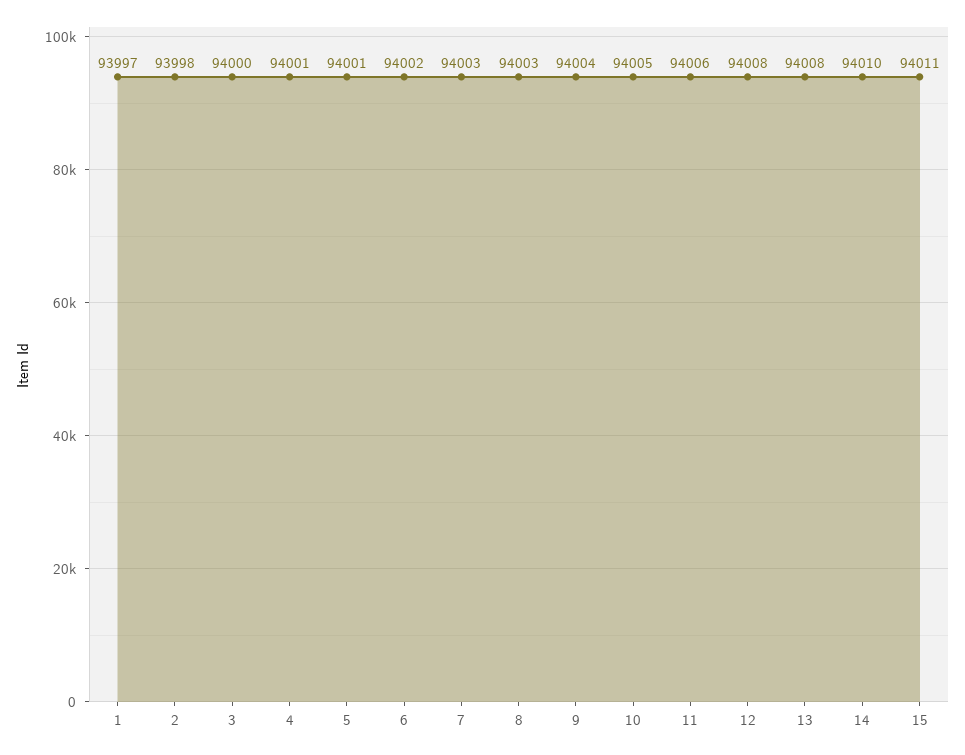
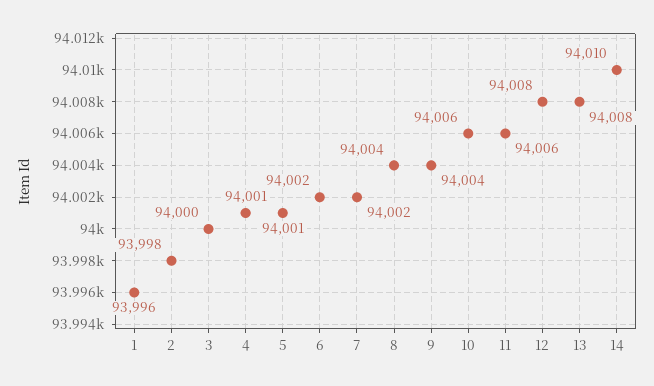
  {
-   "1": 93997,
+   "1": 93996,
    "2": 93998,
    "3": 94000,
    "4": 94001,
    "5": 94001,
    "6": 94002,
-   "7": 94003,
+   "7": 94002,
-   "8": 94003,
+   "8": 94004,
    "9": 94004,
-   "10": 94005,
+   "10": 94006,
    "11": 94006,
    "12": 94008,
    "13": 94008,
-   "14": 94010,
+   "14": 94010
-   "15": 94011
  }

